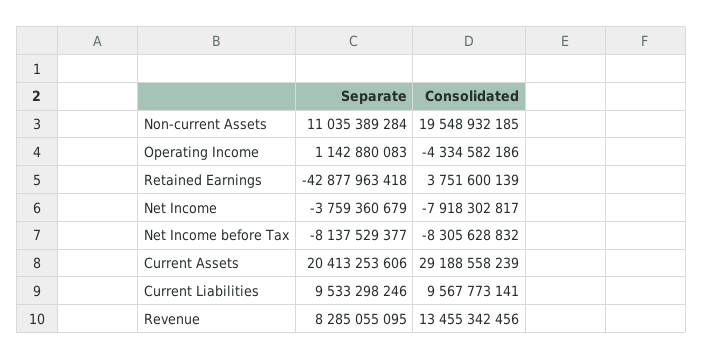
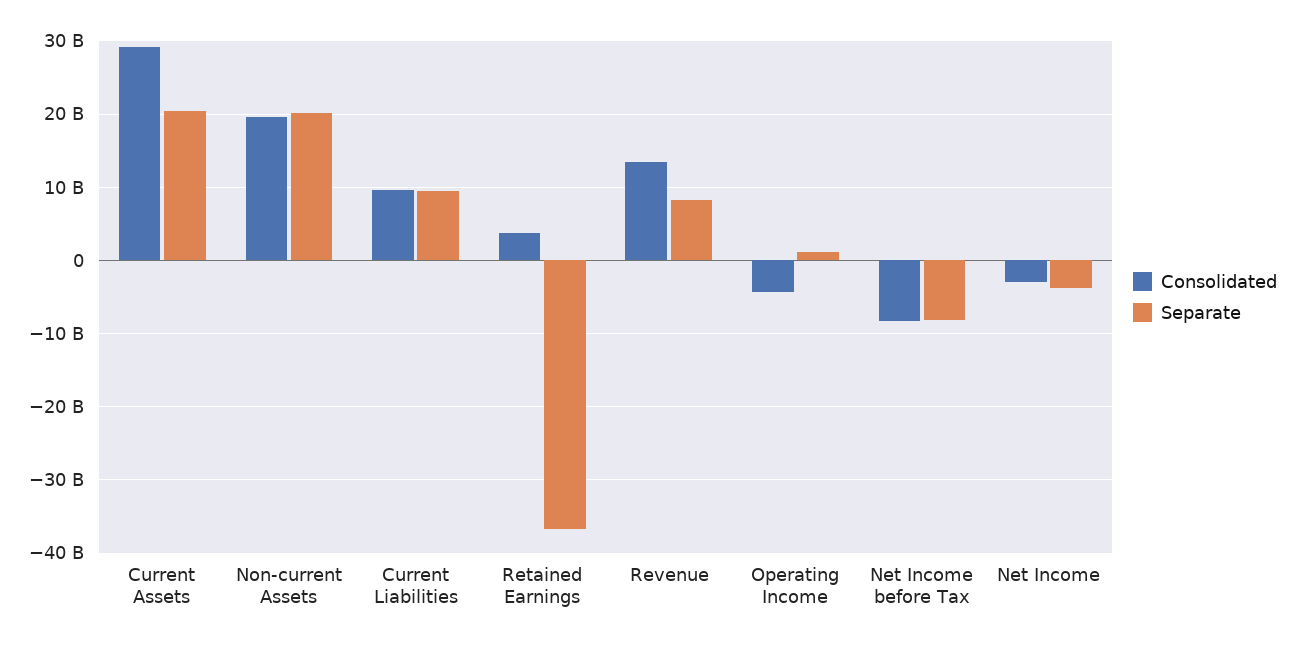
  {
    "Separate": {
-     "Non-current Assets": 11035389284,
+     "Non-current Assets": 20000000000,
      "Operating Income": 1142880083,
-     "Retained Earnings": -42877963418,
+     "Retained Earnings": -37000000000,
      "Net Income": -3759360679,
      "Net Income before Tax": -8137529377,
      "Current Assets": 20413253606,
      "Current Liabilities": 9533298246,
      "Revenue": 8285055095
    },
    "Consolidated": {
      "Non-current Assets": 19548932185,
      "Operating Income": -4334582186,
      "Retained Earnings": 3751600139,
-     "Net Income": -7918302817,
+     "Net Income": -3000000000,
      "Net Income before Tax": -8305628832,
      "Current Assets": 29188558239,
      "Current Liabilities": 9567773141,
      "Revenue": 13455342456
    }
  }

